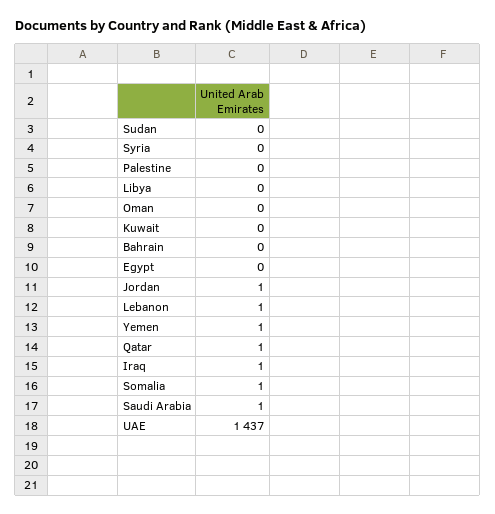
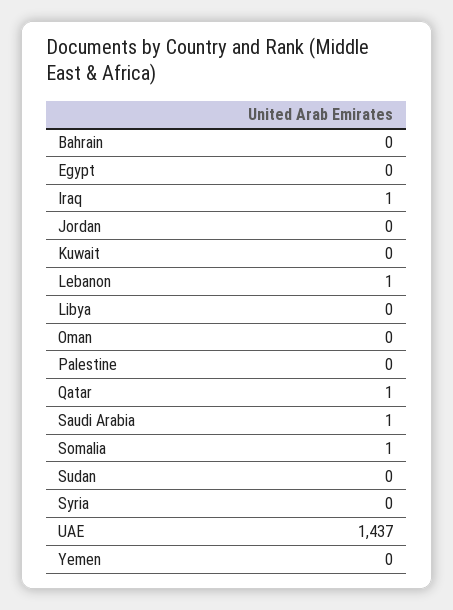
  {
    "Sudan": 0,
    "Syria": 0,
    "Palestine": 0,
    "Libya": 0,
    "Oman": 0,
    "Kuwait": 0,
    "Bahrain": 0,
    "Egypt": 0,
-   "Jordan": 1,
+   "Jordan": 0,
    "Lebanon": 1,
-   "Yemen": 1,
+   "Yemen": 0,
    "Qatar": 1,
    "Iraq": 1,
    "Somalia": 1,
    "Saudi Arabia": 1,
    "UAE": 1437
  }

